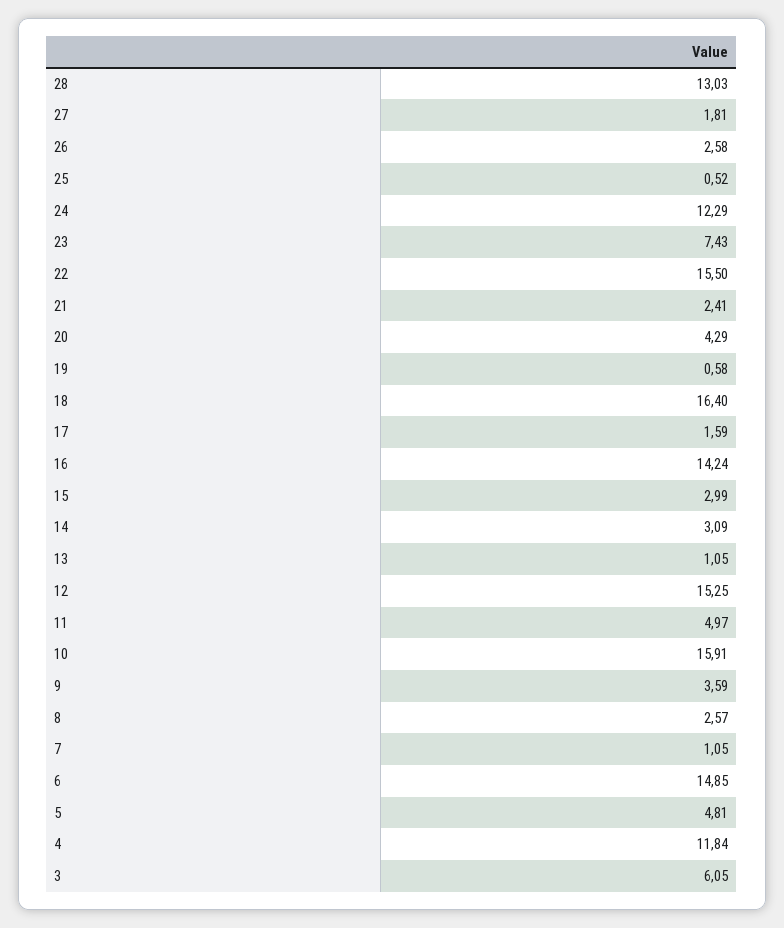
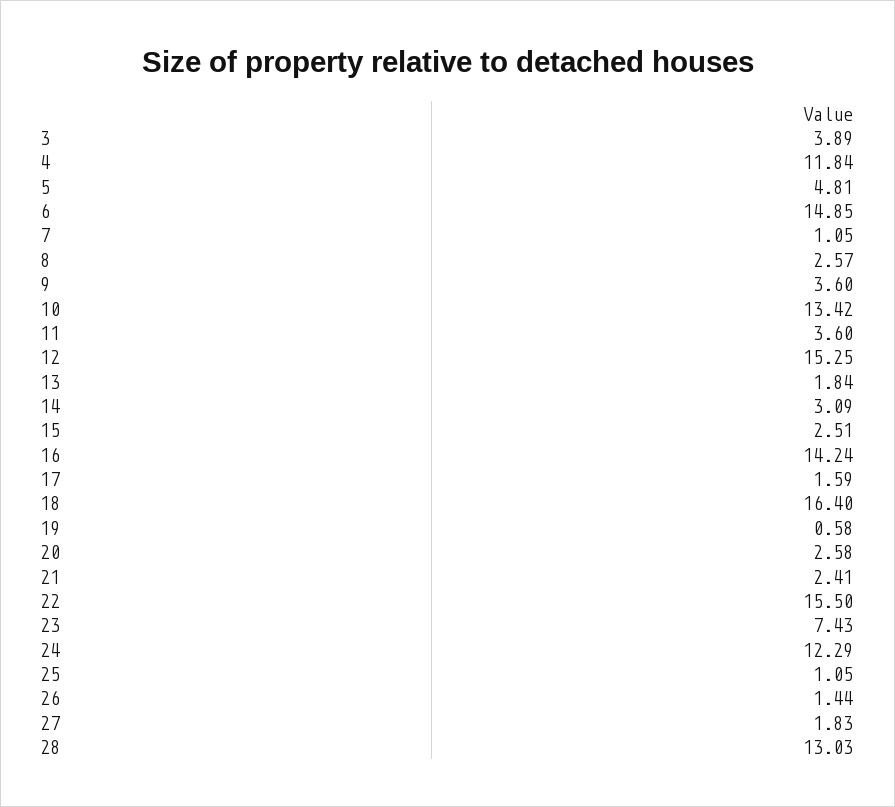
  {
    "28": 13.03,
-   "27": 1.81,
+   "27": 1.83,
-   "26": 2.58,
+   "26": 1.44,
-   "25": 0.52,
+   "25": 1.05,
    "24": 12.29,
    "23": 7.43,
    "22": 15.5,
    "21": 2.41,
-   "20": 4.29,
+   "20": 2.58,
    "19": 0.58,
    "18": 16.4,
    "17": 1.59,
    "16": 14.24,
-   "15": 2.99,
+   "15": 2.51,
    "14": 3.09,
-   "13": 1.05,
+   "13": 1.84,
    "12": 15.25,
-   "11": 4.97,
+   "11": 3.6,
-   "10": 15.91,
+   "10": 13.42,
-   "9": 3.59,
+   "9": 3.6,
    "8": 2.57,
    "7": 1.05,
    "6": 14.85,
    "5": 4.81,
    "4": 11.84,
-   "3": 6.05
+   "3": 3.89
  }

